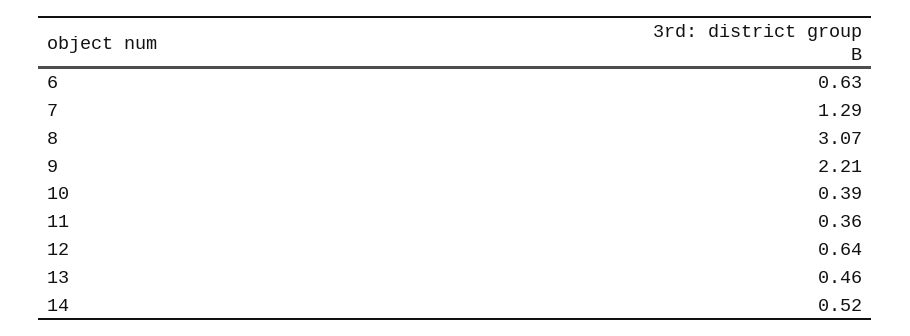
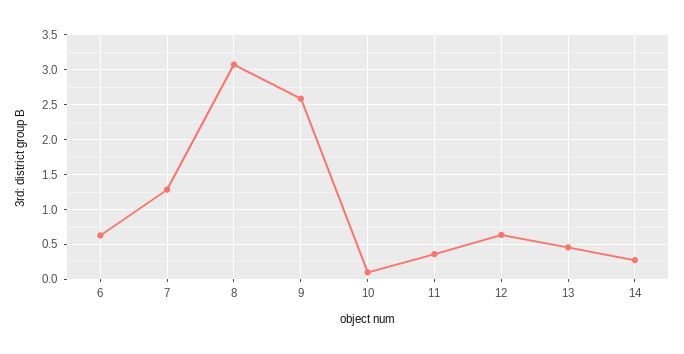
  {
    "6": 0.63,
    "7": 1.29,
    "8": 3.07,
-   "9": 2.21,
+   "9": 2.6,
-   "10": 0.39,
+   "10": 0.1,
    "11": 0.36,
    "12": 0.64,
    "13": 0.46,
-   "14": 0.52
+   "14": 0.3
  }

